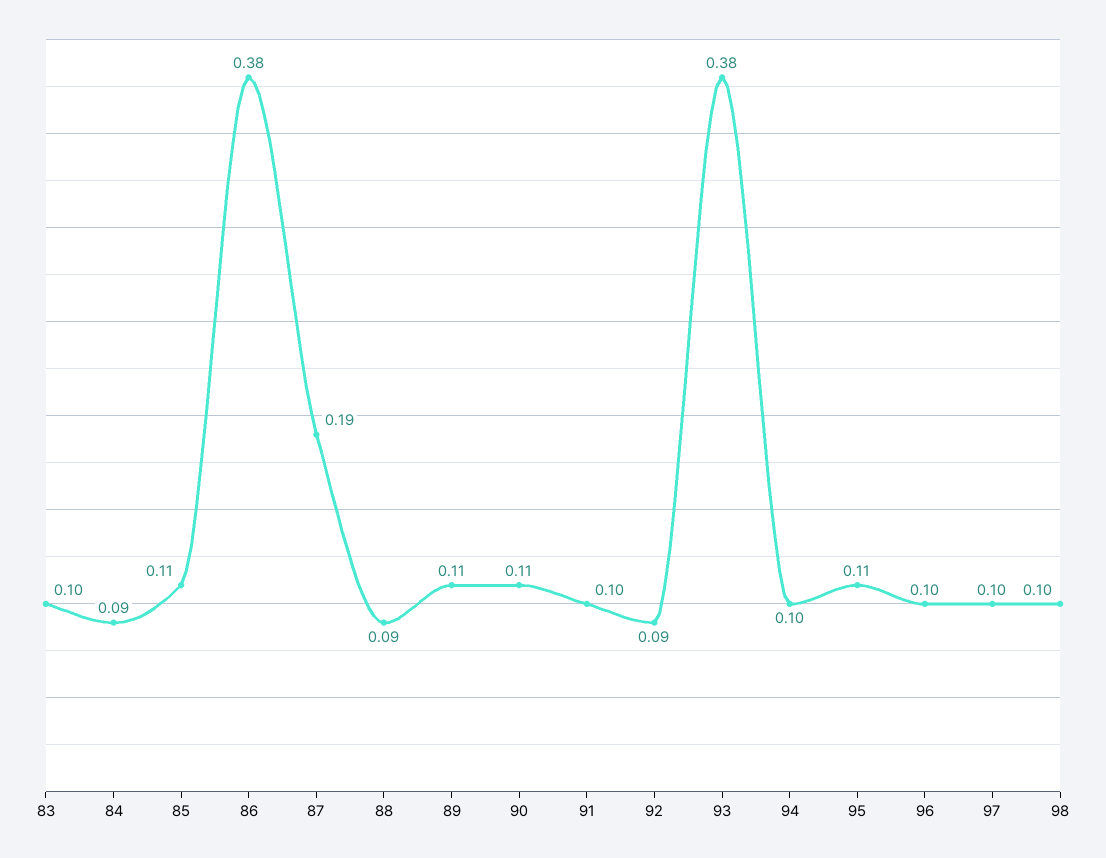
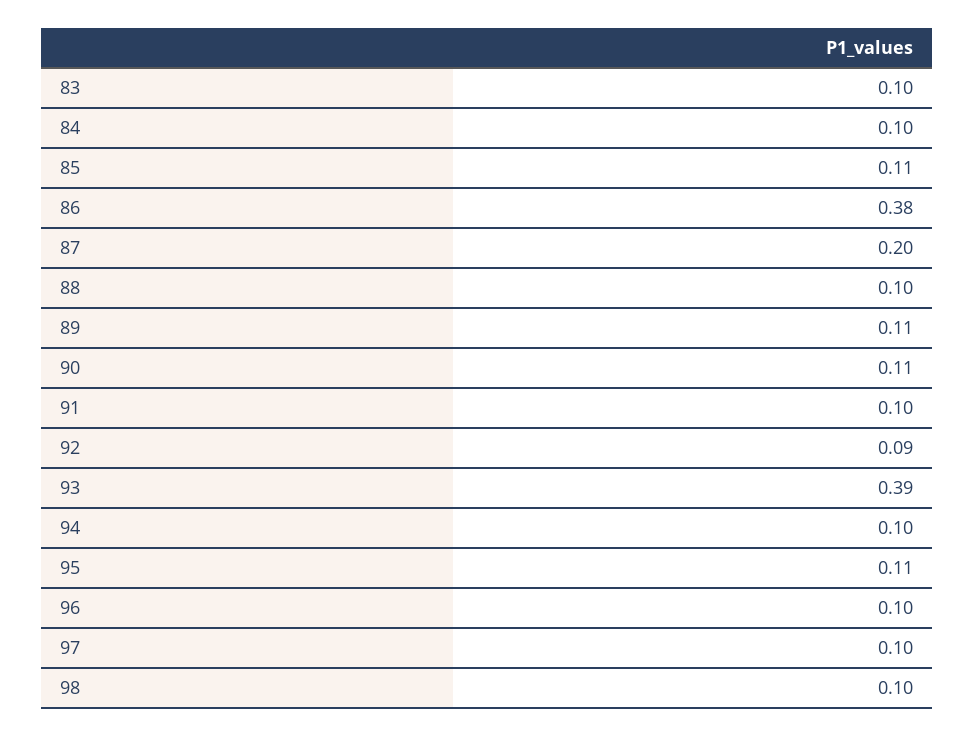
  {
    "83": 0.1,
-   "84": 0.09,
+   "84": 0.1,
    "85": 0.11,
    "86": 0.38,
-   "87": 0.19,
+   "87": 0.2,
-   "88": 0.09,
+   "88": 0.1,
    "89": 0.11,
    "90": 0.11,
    "91": 0.1,
    "92": 0.09,
-   "93": 0.38,
+   "93": 0.39,
    "94": 0.1,
    "95": 0.11,
    "96": 0.1,
    "97": 0.1,
    "98": 0.1
  }

